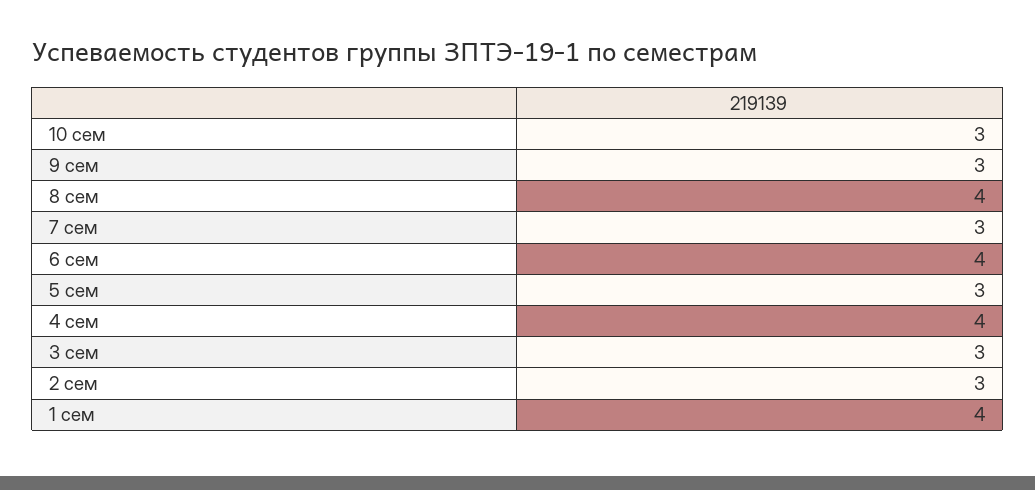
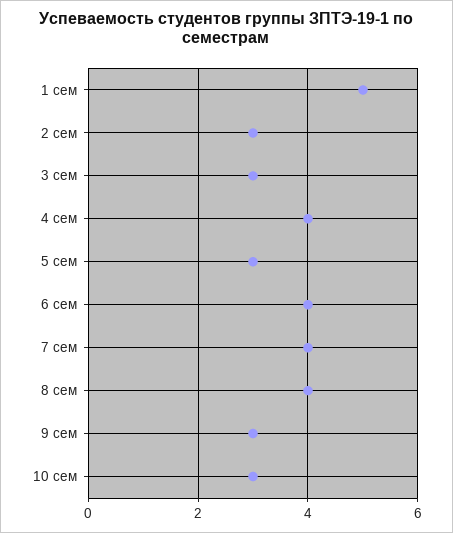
  {
    "10 сем": 3,
    "9 сем": 3,
    "8 сем": 4,
-   "7 сем": 3,
+   "7 сем": 4,
    "6 сем": 4,
    "5 сем": 3,
    "4 сем": 4,
    "3 сем": 3,
    "2 сем": 3,
-   "1 сем": 4
+   "1 сем": 5
  }

